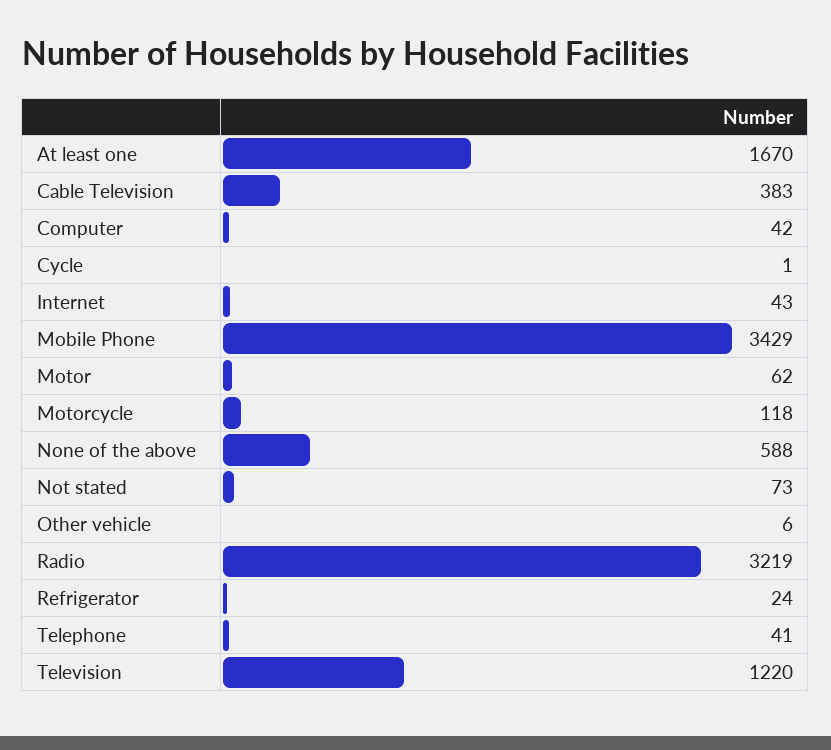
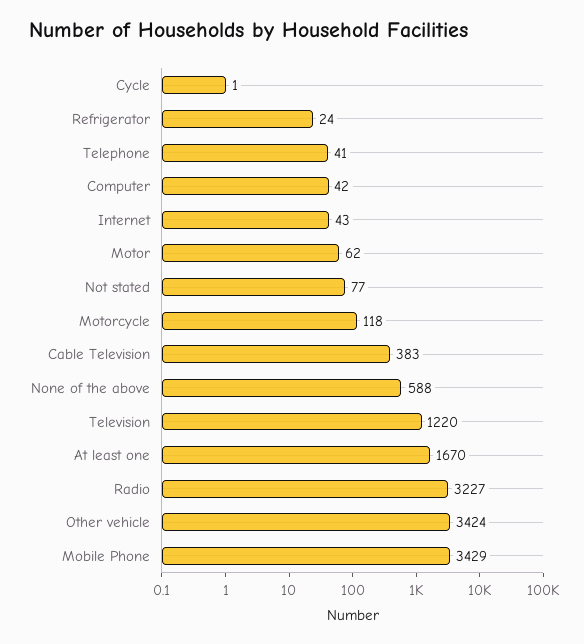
  {
    "At least one": 1670,
    "Cable Television": 383,
    "Computer": 42,
    "Cycle": 1,
    "Internet": 43,
    "Mobile Phone": 3429,
    "Motor": 62,
    "Motorcycle": 118,
    "None of the above": 588,
-   "Not stated": 73,
+   "Not stated": 77,
-   "Other vehicle": 6,
+   "Other vehicle": 3424,
-   "Radio": 3219,
+   "Radio": 3227,
    "Refrigerator": 24,
    "Telephone": 41,
    "Television": 1220
  }

